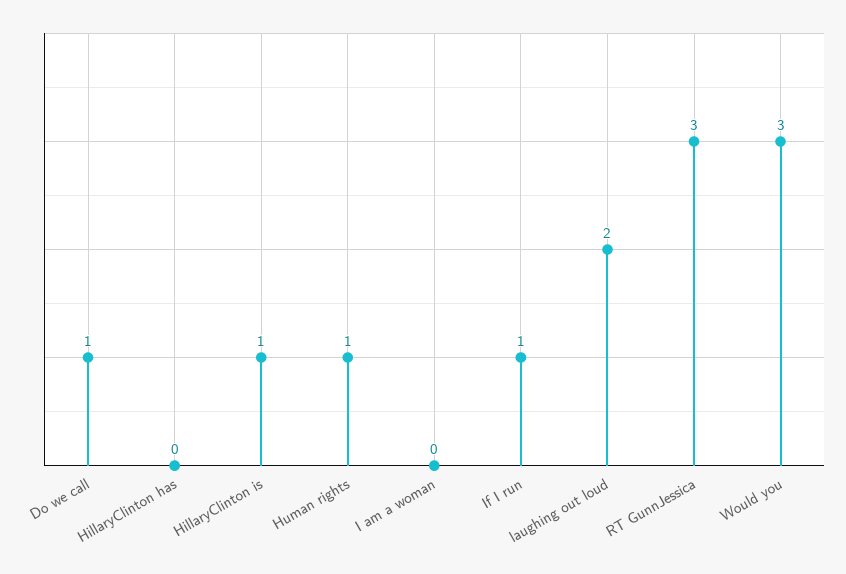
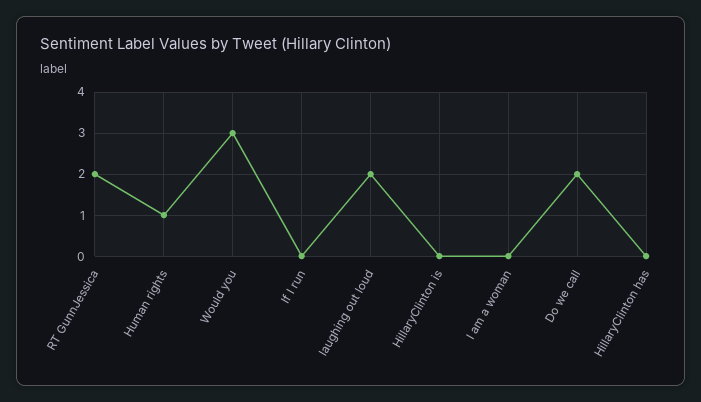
  {
-   "Do we call": 1,
+   "Do we call": 2,
    "HillaryClinton has": 0,
-   "HillaryClinton is": 1,
+   "HillaryClinton is": 0,
    "Human rights": 1,
    "I am a woman": 0,
-   "If I run": 1,
+   "If I run": 0,
    "laughing out loud": 2,
-   "RT GunnJessica": 3,
+   "RT GunnJessica": 2,
    "Would you": 3
  }

